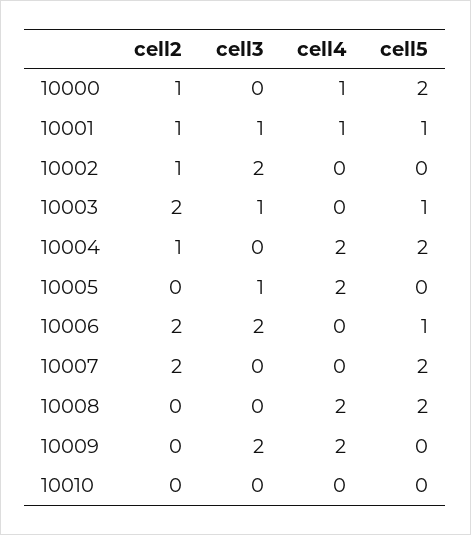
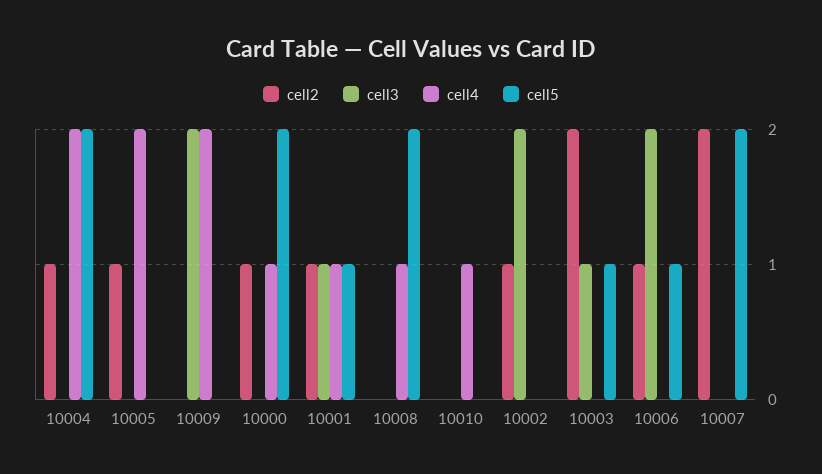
  {
    "cell2": {
      "10000": 1,
      "10001": 1,
      "10002": 1,
      "10003": 2,
      "10004": 1,
-     "10005": 0,
+     "10005": 1,
-     "10006": 2,
+     "10006": 1,
      "10007": 2,
      "10008": 0,
      "10009": 0,
      "10010": 0
    },
    "cell3": {
      "10000": 0,
      "10001": 1,
      "10002": 2,
      "10003": 1,
      "10004": 0,
-     "10005": 1,
+     "10005": 0,
      "10006": 2,
      "10007": 0,
      "10008": 0,
      "10009": 2,
      "10010": 0
    },
    "cell4": {
      "10000": 1,
      "10001": 1,
      "10002": 0,
      "10003": 0,
      "10004": 2,
      "10005": 2,
      "10006": 0,
      "10007": 0,
-     "10008": 2,
+     "10008": 1,
      "10009": 2,
-     "10010": 0
+     "10010": 1
    },
    "cell5": {
      "10000": 2,
      "10001": 1,
      "10002": 0,
      "10003": 1,
      "10004": 2,
      "10005": 0,
      "10006": 1,
      "10007": 2,
      "10008": 2,
      "10009": 0,
      "10010": 0
    }
  }

